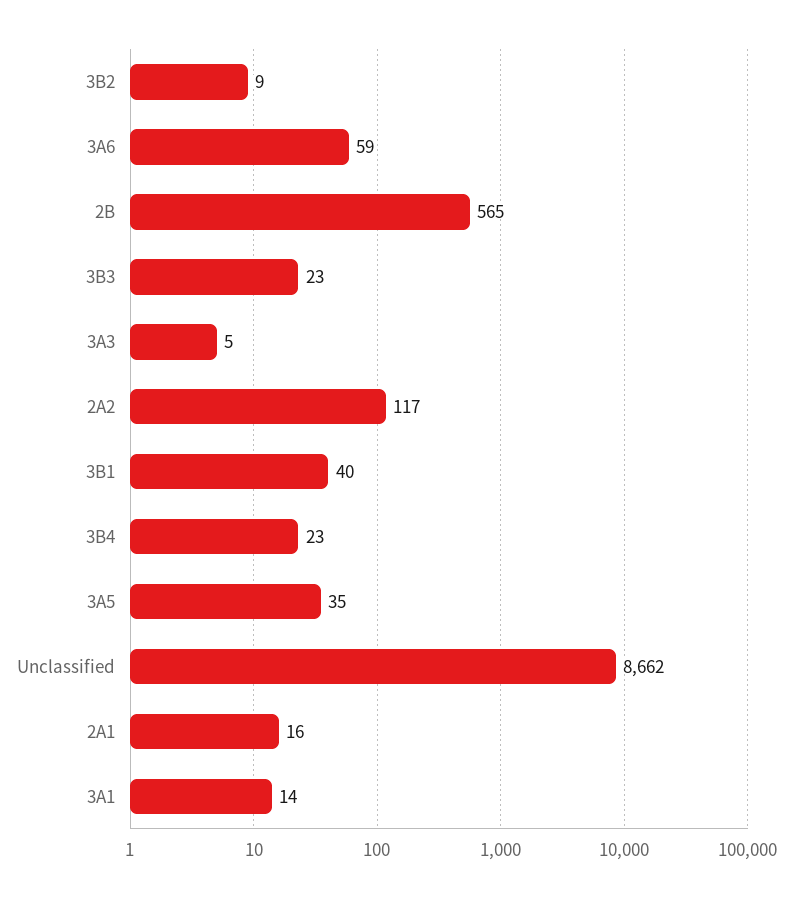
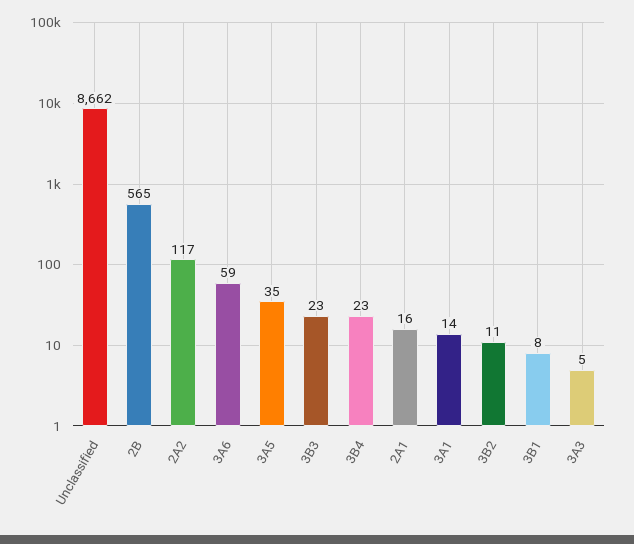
  {
-   "3B2": 9,
+   "3B2": 11,
    "3A6": 59,
    "2B": 565,
    "3B3": 23,
    "3A3": 5,
    "2A2": 117,
-   "3B1": 40,
+   "3B1": 8,
    "3B4": 23,
    "3A5": 35,
    "Unclassified": 8662,
    "2A1": 16,
    "3A1": 14
  }

